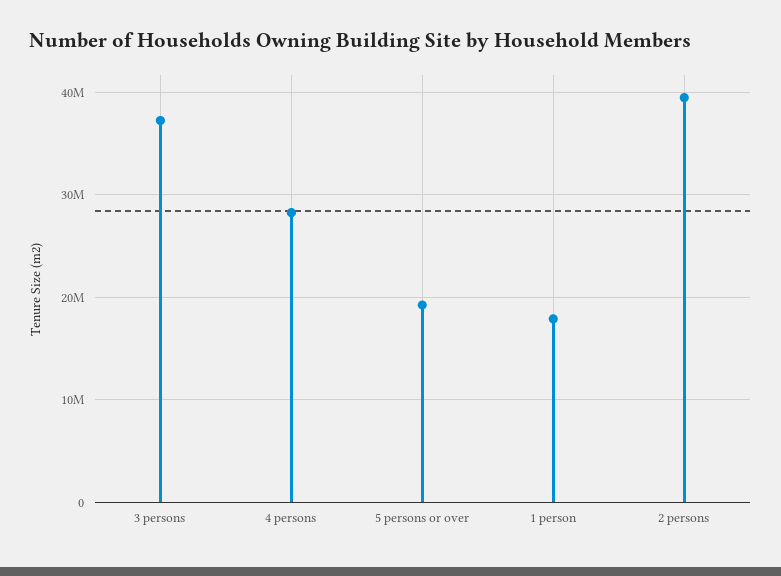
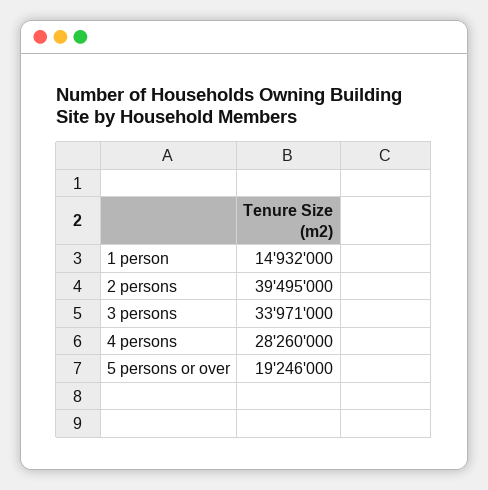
  {
-   "3 persons": 37000000,
+   "3 persons": 33971000,
    "4 persons": 28260000,
    "5 persons or over": 19246000,
-   "1 person": 18000000,
+   "1 person": 14932000,
    "2 persons": 39495000
  }

